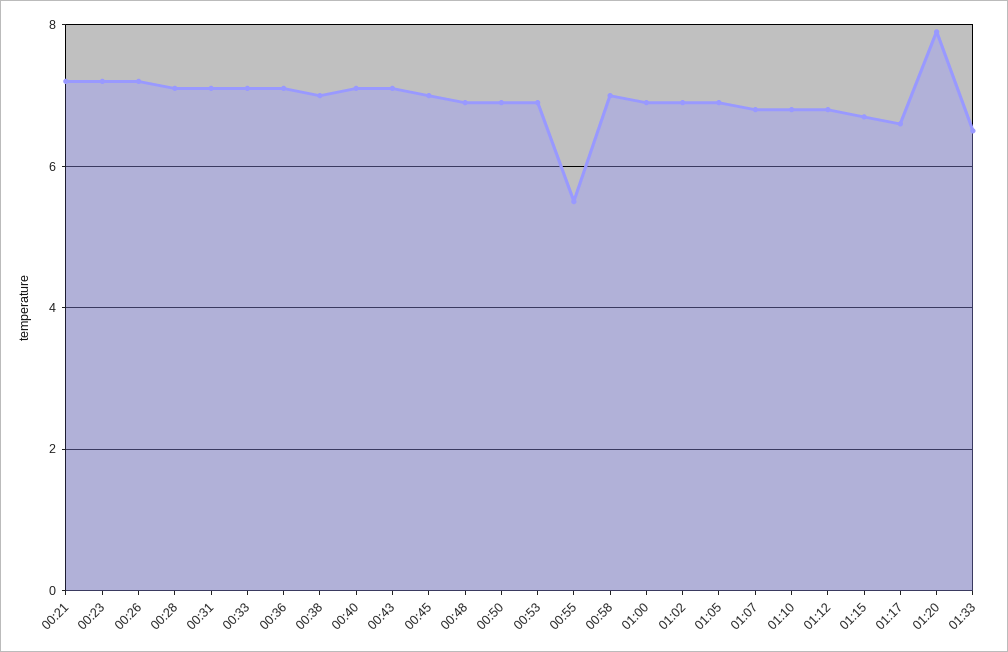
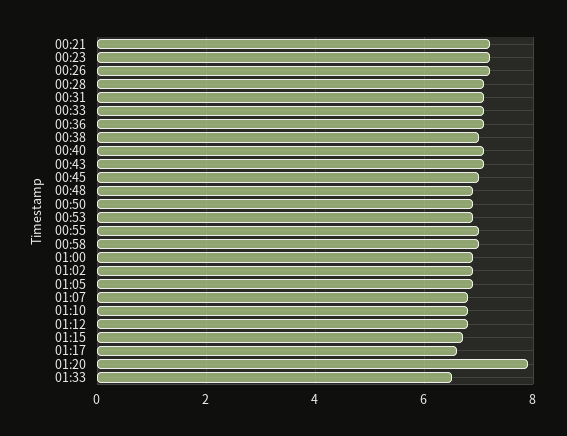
  {
    "00:21": 7,
    "00:23": 7,
    "00:26": 7,
    "00:28": 7,
    "00:31": 7,
    "00:33": 7,
    "00:36": 7,
    "00:38": 7,
    "00:40": 7,
    "00:43": 7,
    "00:45": 7,
    "00:48": 7,
    "00:50": 7,
    "00:53": 7,
-   "00:55": 5.5,
+   "00:55": 7,
    "00:58": 7,
    "01:00": 7,
    "01:02": 7,
    "01:05": 7,
    "01:07": 7,
    "01:10": 7,
    "01:12": 7,
    "01:15": 6.5,
    "01:17": 6.5,
    "01:20": 8,
    "01:33": 6.5
  }

